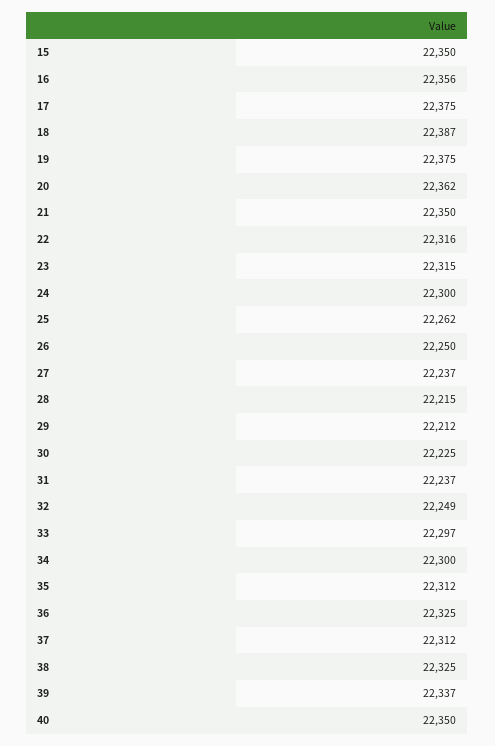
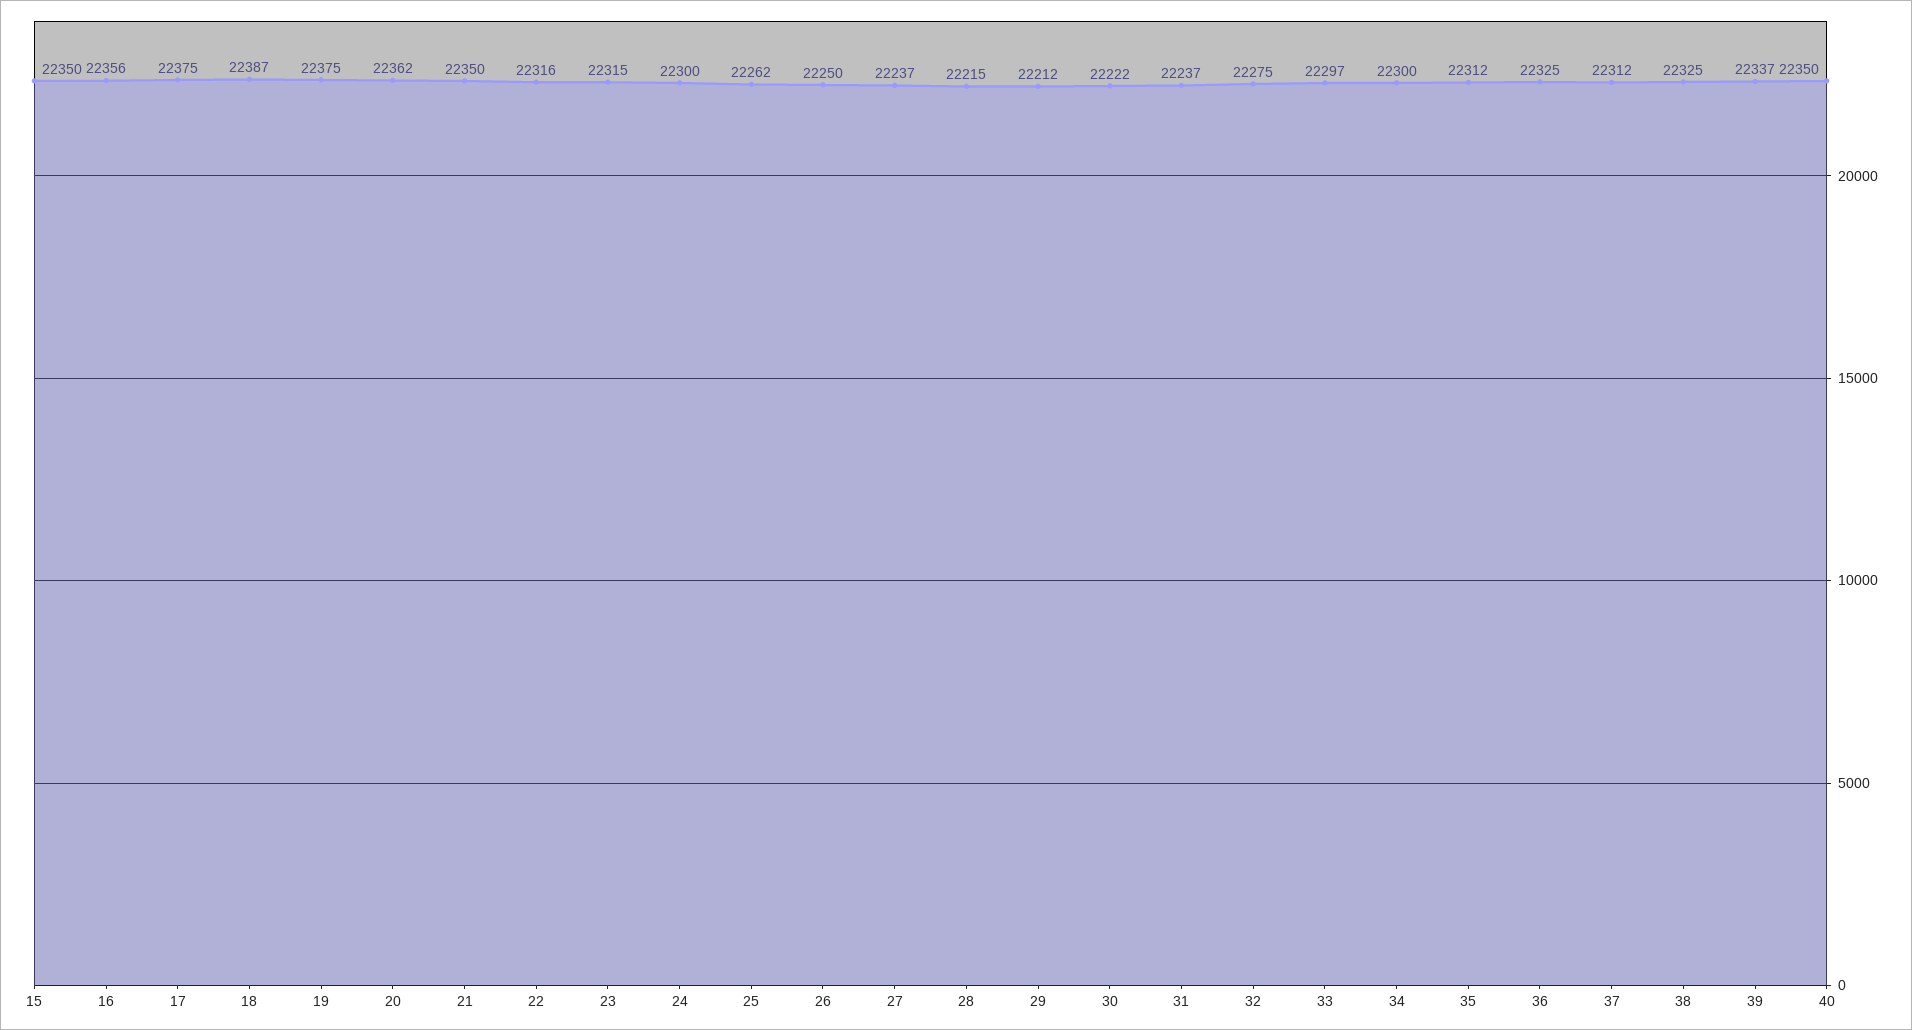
  {
    "15": 22350,
    "16": 22356,
    "17": 22375,
    "18": 22387,
    "19": 22375,
    "20": 22362,
    "21": 22350,
    "22": 22316,
    "23": 22315,
    "24": 22300,
    "25": 22262,
    "26": 22250,
    "27": 22237,
    "28": 22215,
    "29": 22212,
-   "30": 22225,
+   "30": 22222,
    "31": 22237,
-   "32": 22249,
+   "32": 22275,
    "33": 22297,
    "34": 22300,
    "35": 22312,
    "36": 22325,
    "37": 22312,
    "38": 22325,
    "39": 22337,
    "40": 22350
  }

